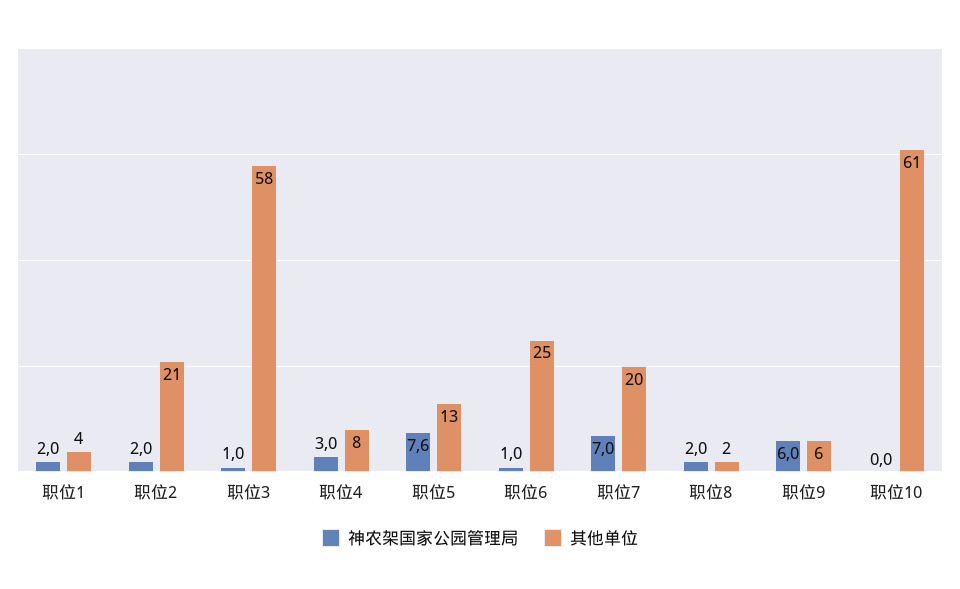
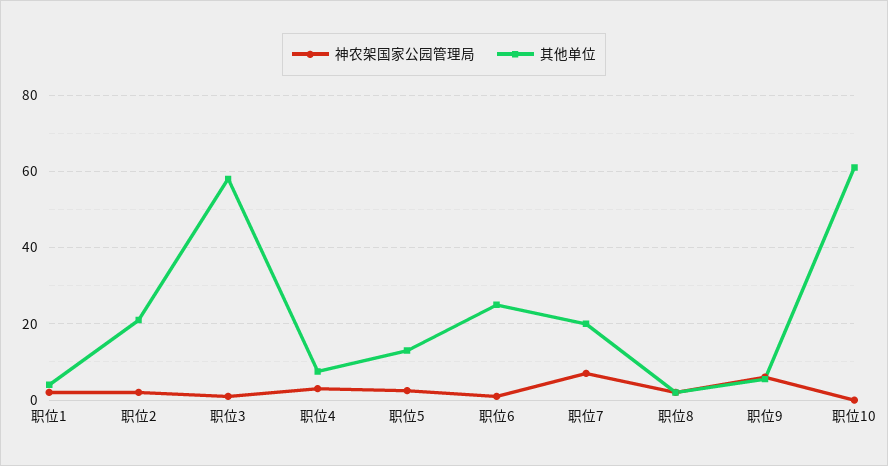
  {
    "神农架国家公园管理局": {
      "职位1": 2,
      "职位2": 2,
      "职位3": 1,
      "职位4": 3,
-     "职位5": 7.6,
+     "职位5": 2,
      "职位6": 1,
      "职位7": 7,
      "职位8": 2,
      "职位9": 6,
      "职位10": 0
    },
    "其他单位": {
      "职位1": 4,
      "职位2": 21,
      "职位3": 58,
      "职位4": 8,
      "职位5": 13,
      "职位6": 25,
      "职位7": 20,
      "职位8": 2,
      "职位9": 6,
      "职位10": 61
    }
  }

